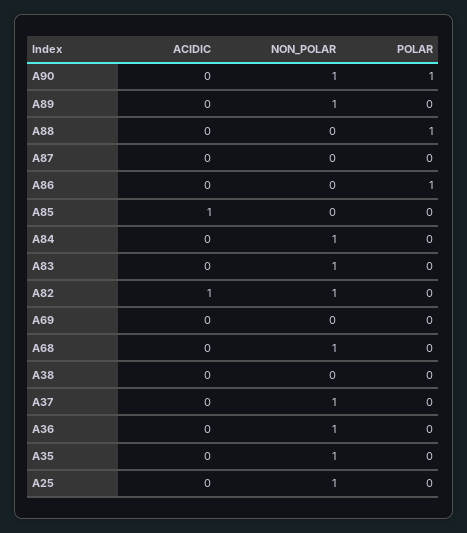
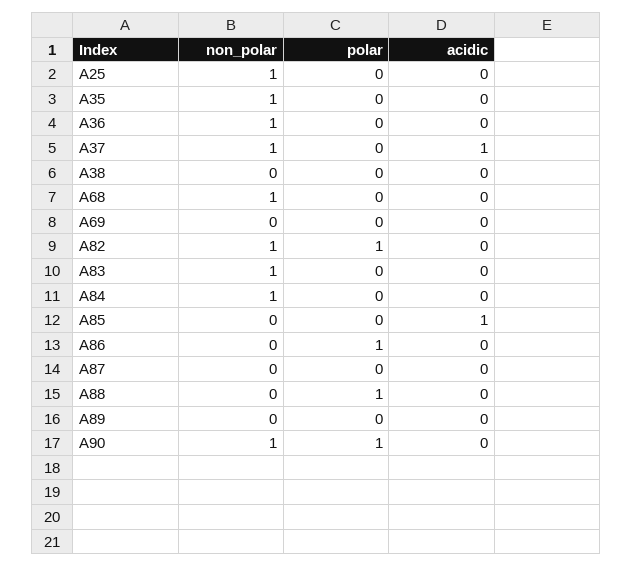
  {
    "ACIDIC": {
      "A90": 0,
      "A89": 0,
      "A88": 0,
      "A87": 0,
      "A86": 0,
      "A85": 1,
      "A84": 0,
      "A83": 0,
-     "A82": 1,
+     "A82": 0,
      "A69": 0,
      "A68": 0,
      "A38": 0,
-     "A37": 0,
+     "A37": 1,
      "A36": 0,
      "A35": 0,
      "A25": 0
    },
    "NON_POLAR": {
      "A90": 1,
-     "A89": 1,
+     "A89": 0,
      "A88": 0,
      "A87": 0,
      "A86": 0,
      "A85": 0,
      "A84": 1,
      "A83": 1,
      "A82": 1,
      "A69": 0,
      "A68": 1,
      "A38": 0,
      "A37": 1,
      "A36": 1,
      "A35": 1,
      "A25": 1
    },
    "POLAR": {
      "A90": 1,
      "A89": 0,
      "A88": 1,
      "A87": 0,
      "A86": 1,
      "A85": 0,
      "A84": 0,
      "A83": 0,
-     "A82": 0,
+     "A82": 1,
      "A69": 0,
      "A68": 0,
      "A38": 0,
      "A37": 0,
      "A36": 0,
      "A35": 0,
      "A25": 0
    }
  }

